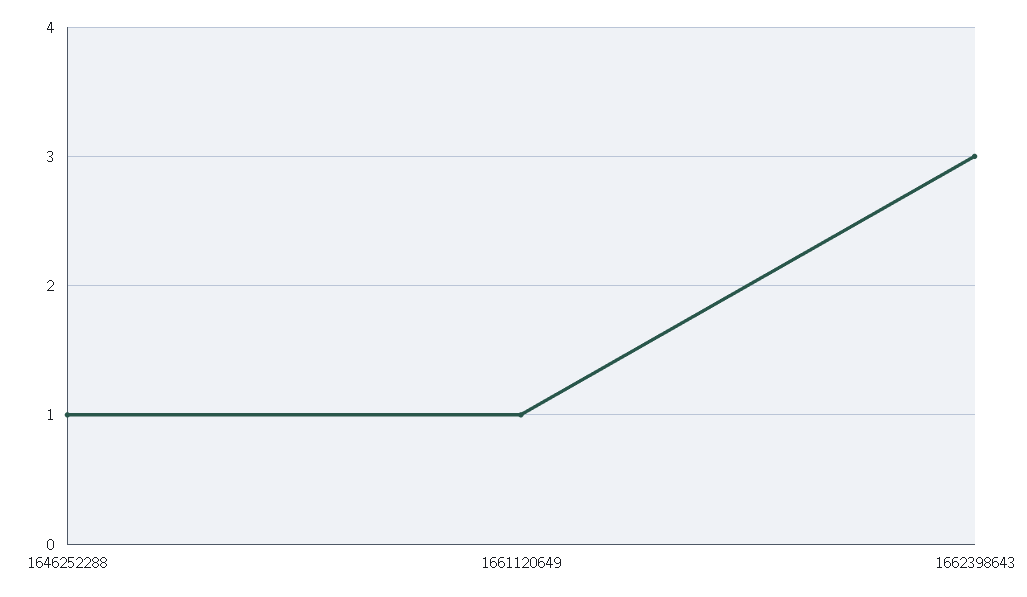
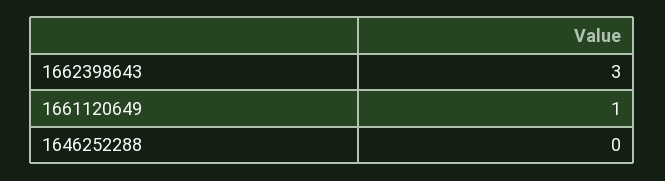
  {
-   "1646252288": 1,
+   "1646252288": 0,
    "1661120649": 1,
    "1662398643": 3
  }

